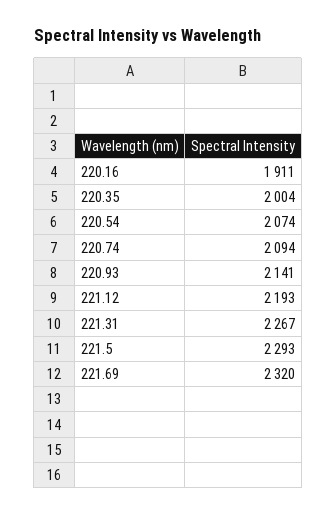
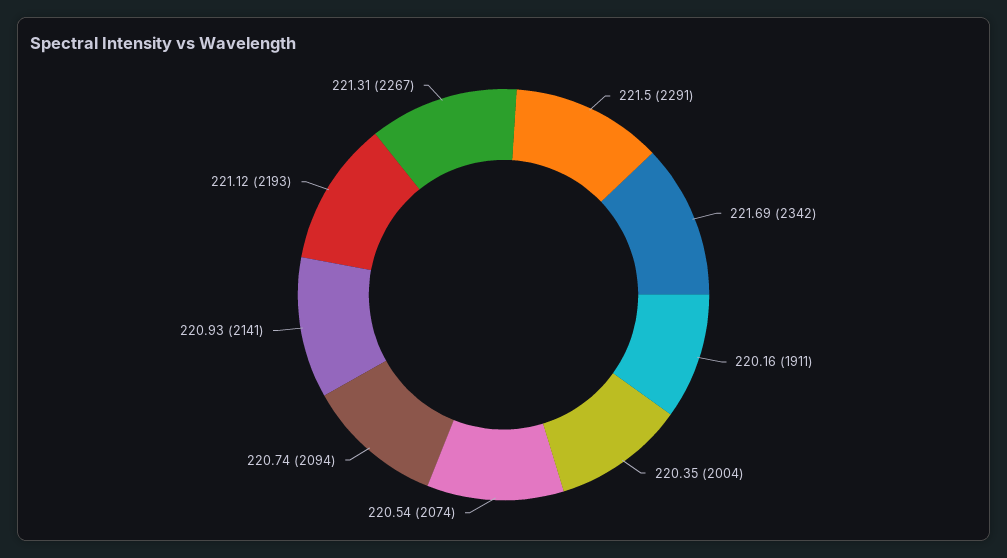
  {
    "220.16": 1911,
    "220.35": 2004,
    "220.54": 2074,
    "220.74": 2094,
    "220.93": 2141,
    "221.12": 2193,
    "221.31": 2267,
-   "221.5": 2293,
+   "221.5": 2291,
-   "221.69": 2320
+   "221.69": 2342
  }

